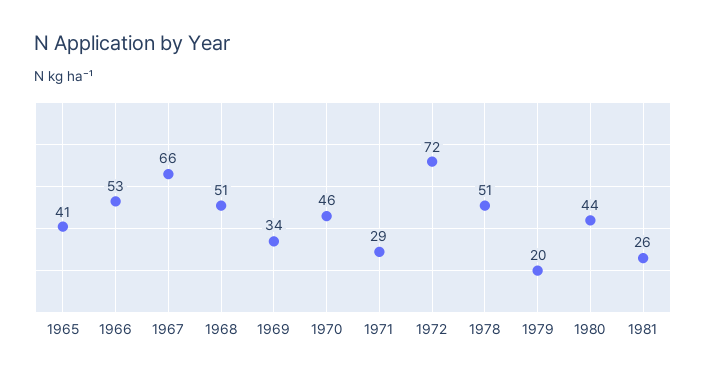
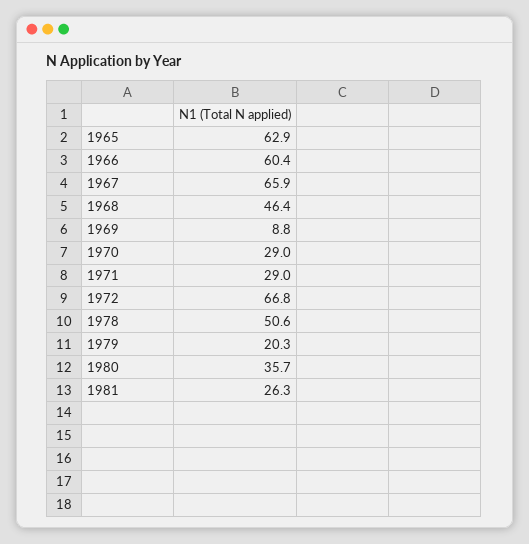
  {
-   "1965": 41,
+   "1965": 62.9,
-   "1966": 53,
+   "1966": 60.4,
    "1967": 65.9,
-   "1968": 51,
+   "1968": 46.4,
-   "1969": 34,
+   "1969": 8.8,
-   "1970": 46,
+   "1970": 29,
    "1971": 29,
-   "1972": 72,
+   "1972": 66.8,
    "1978": 50.6,
    "1979": 20.3,
-   "1980": 44,
+   "1980": 35.7,
    "1981": 26.3
  }

